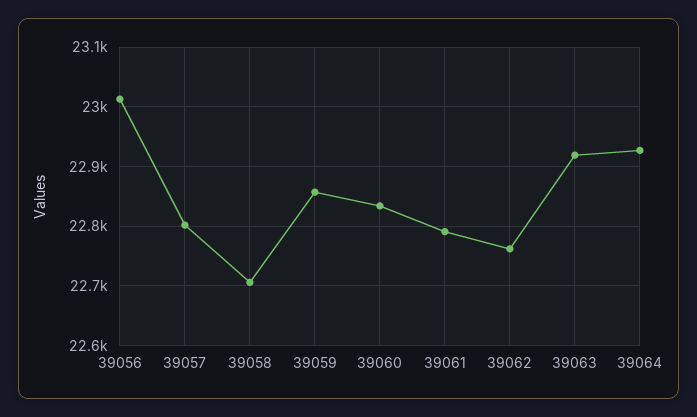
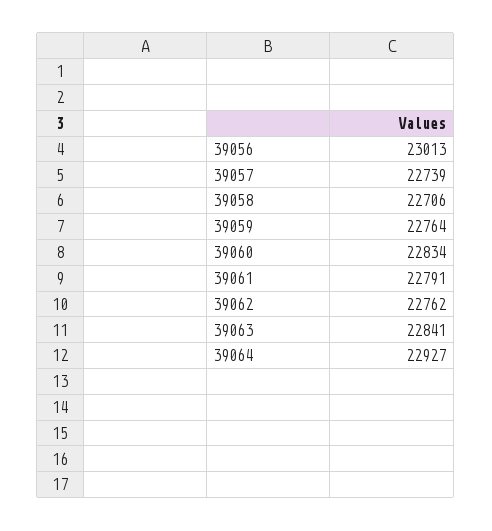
  {
    "39056": 23013,
-   "39057": 22800,
+   "39057": 22739,
    "39058": 22706,
-   "39059": 22860,
+   "39059": 22764,
    "39060": 22834,
    "39061": 22791,
    "39062": 22762,
-   "39063": 22920,
+   "39063": 22841,
    "39064": 22927
  }

